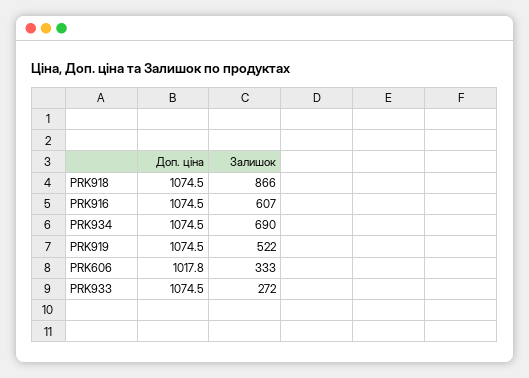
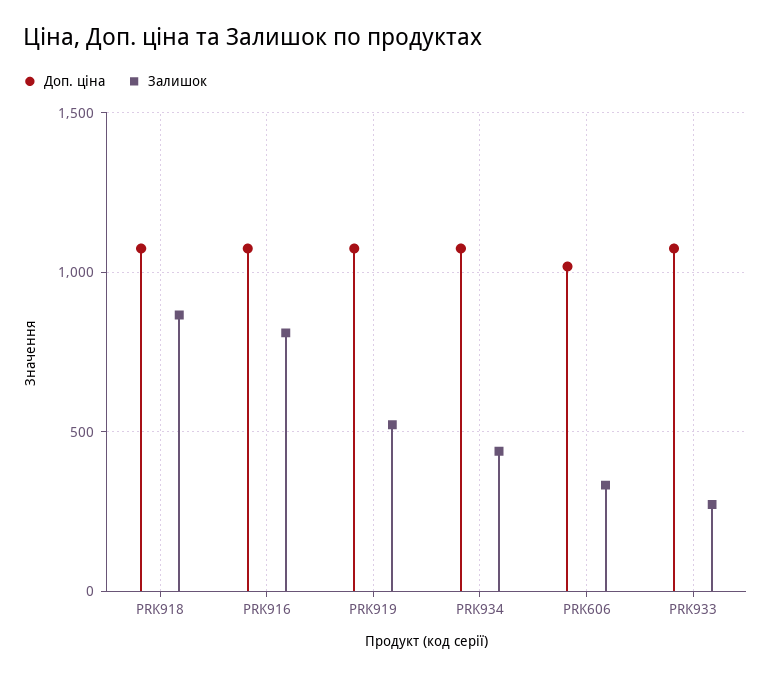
  {
    "Доп. ціна": {
      "PRK918": 1074.5,
      "PRK916": 1074.5,
      "PRK934": 1074.5,
      "PRK919": 1074.5,
      "PRK606": 1017.8,
      "PRK933": 1074.5
    },
    "Залишок": {
      "PRK918": 866,
-     "PRK916": 607,
+     "PRK916": 800,
-     "PRK934": 690,
+     "PRK934": 450,
      "PRK919": 522,
      "PRK606": 333,
      "PRK933": 272
    }
  }

